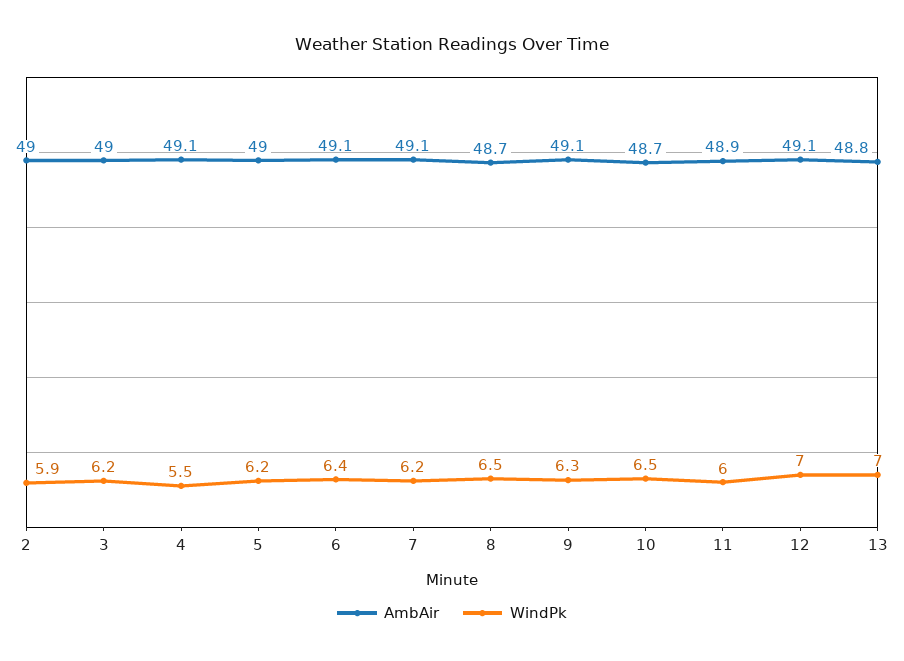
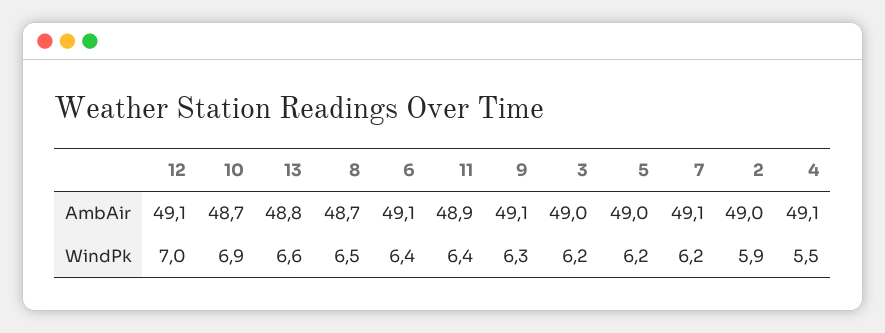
  {
    "AmbAir": {
      "2": 49,
      "3": 49,
      "4": 49.1,
      "5": 49,
      "6": 49.1,
      "7": 49.1,
      "8": 48.7,
      "9": 49.1,
      "10": 48.7,
      "11": 48.9,
      "12": 49.1,
      "13": 48.8
    },
    "WindPk": {
      "2": 5.9,
      "3": 6.2,
      "4": 5.5,
      "5": 6.2,
      "6": 6.4,
      "7": 6.2,
      "8": 6.5,
      "9": 6.3,
-     "10": 6.5,
+     "10": 6.9,
-     "11": 6,
+     "11": 6.4,
      "12": 7,
-     "13": 7
+     "13": 6.6
    }
  }

